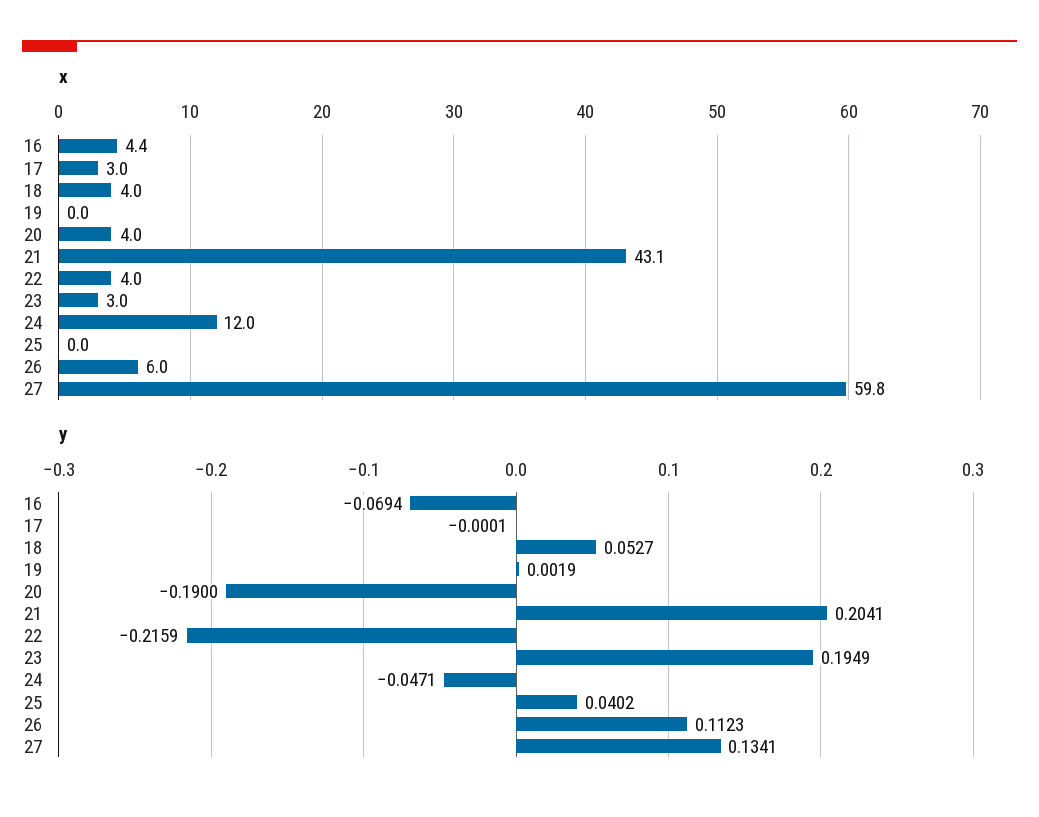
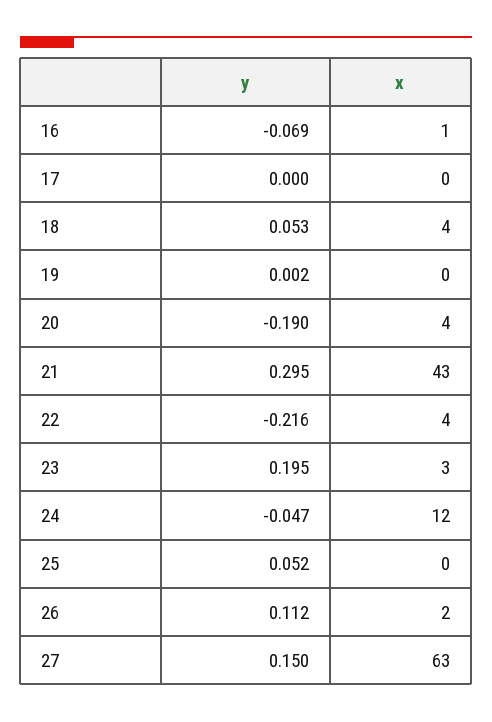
  {
    "x": {
-     "16": 4.4,
+     "16": 1,
-     "17": 3,
+     "17": 0,
      "18": 4,
      "19": 0,
      "20": 4,
      "21": 43.1,
      "22": 4,
      "23": 3,
      "24": 12,
      "25": 0,
-     "26": 6,
+     "26": 2,
-     "27": 59.8
+     "27": 63
    },
    "y": {
      "16": -0.0694,
      "17": -0.0001,
      "18": 0.0527,
      "19": 0.0019,
      "20": -0.19,
-     "21": 0.2041,
+     "21": 0.295,
      "22": -0.2159,
      "23": 0.1949,
      "24": -0.0471,
-     "25": 0.0402,
+     "25": 0.052,
      "26": 0.1123,
-     "27": 0.1341
+     "27": 0.15
    }
  }

